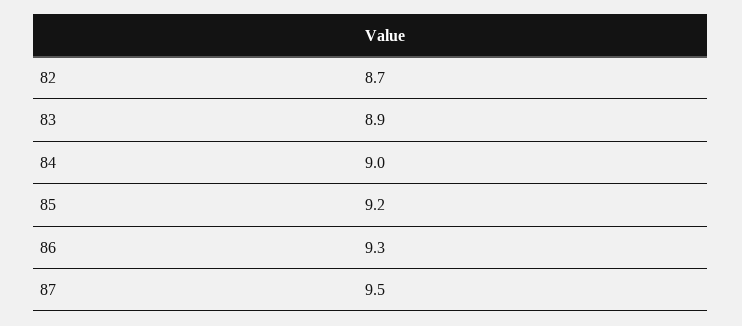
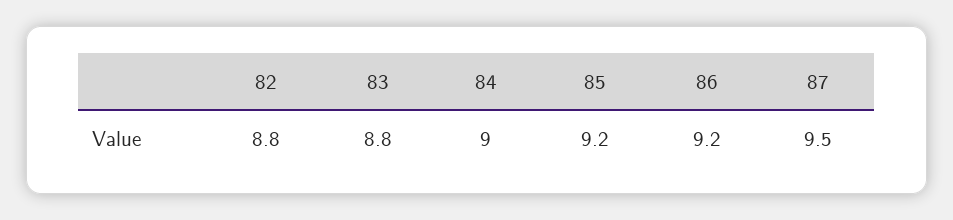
  {
-   "82": 8.7,
+   "82": 8.8,
-   "83": 8.9,
+   "83": 8.8,
    "84": 9,
    "85": 9.2,
-   "86": 9.3,
+   "86": 9.2,
    "87": 9.5
  }

